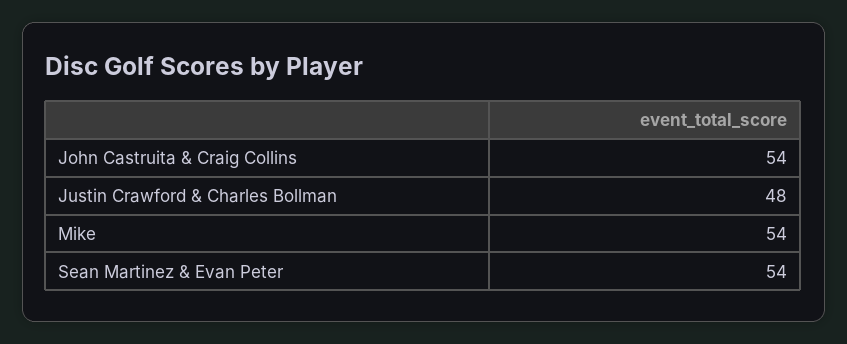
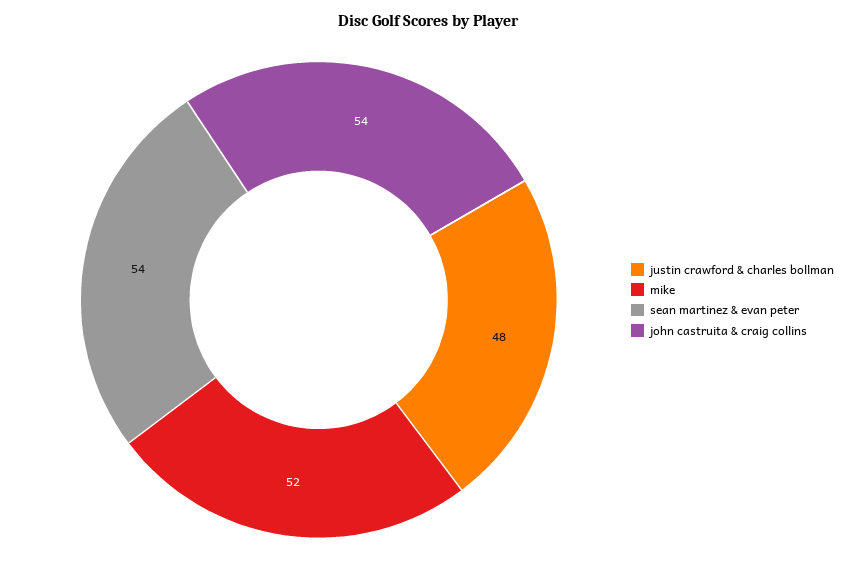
  {
    "John Castruita & Craig Collins": 54,
    "Justin Crawford & Charles Bollman": 48,
-   "Mike": 54,
+   "Mike": 52,
    "Sean Martinez & Evan Peter": 54
  }

